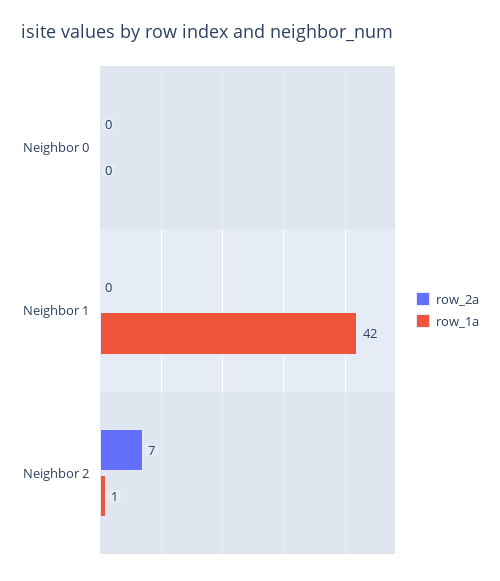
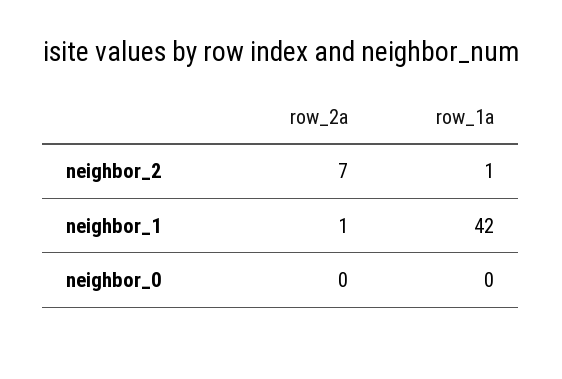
  {
    "row_2a": {
      "Neighbor 0": 0,
-     "Neighbor 1": 0,
+     "Neighbor 1": 1,
      "Neighbor 2": 7
    },
    "row_1a": {
      "Neighbor 0": 0,
      "Neighbor 1": 42,
      "Neighbor 2": 1
    }
  }

